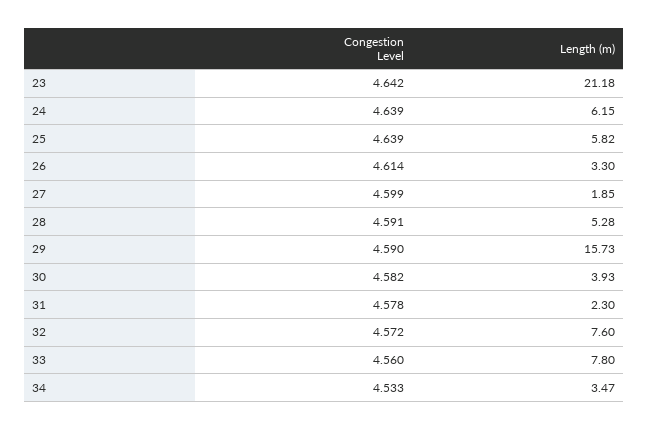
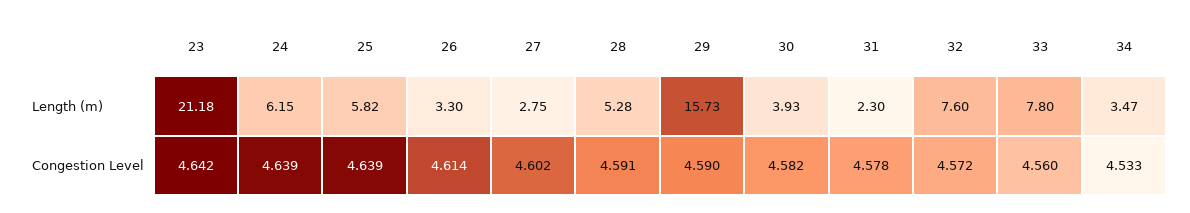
  {
    "Congestion Level": {
      "23": 4.642,
      "24": 4.639,
      "25": 4.639,
      "26": 4.614,
-     "27": 4.599,
+     "27": 4.602,
      "28": 4.591,
      "29": 4.59,
      "30": 4.582,
      "31": 4.578,
      "32": 4.572,
      "33": 4.56,
      "34": 4.533
    },
    "Length (m)": {
      "23": 21.18,
      "24": 6.15,
      "25": 5.82,
      "26": 3.3,
-     "27": 1.85,
+     "27": 2.75,
      "28": 5.28,
      "29": 15.73,
      "30": 3.93,
      "31": 2.3,
      "32": 7.6,
      "33": 7.8,
      "34": 3.47
    }
  }

